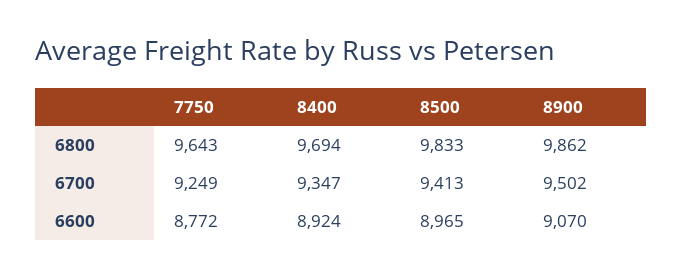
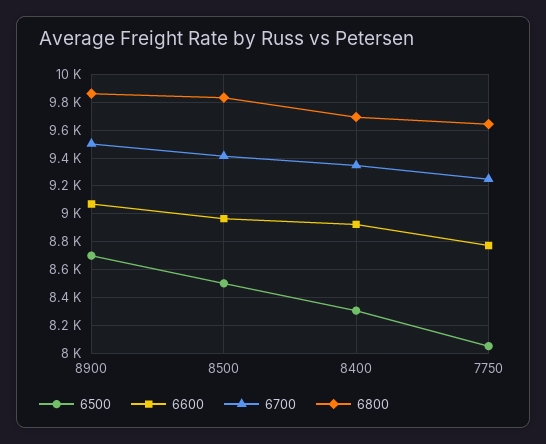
  {
    "6800": {
      "7750": 9643,
      "8400": 9694,
      "8500": 9833,
      "8900": 9862
    },
    "6700": {
      "7750": 9249,
      "8400": 9347,
      "8500": 9413,
      "8900": 9502
    },
    "6600": {
      "7750": 8772,
      "8400": 8924,
      "8500": 8965,
      "8900": 9070
-   }
+   },
+   "6500": {
+     "8900": 8700,
+     "8500": 8500,
+     "8400": 8300,
+     "7750": 8050
+   }
  }

